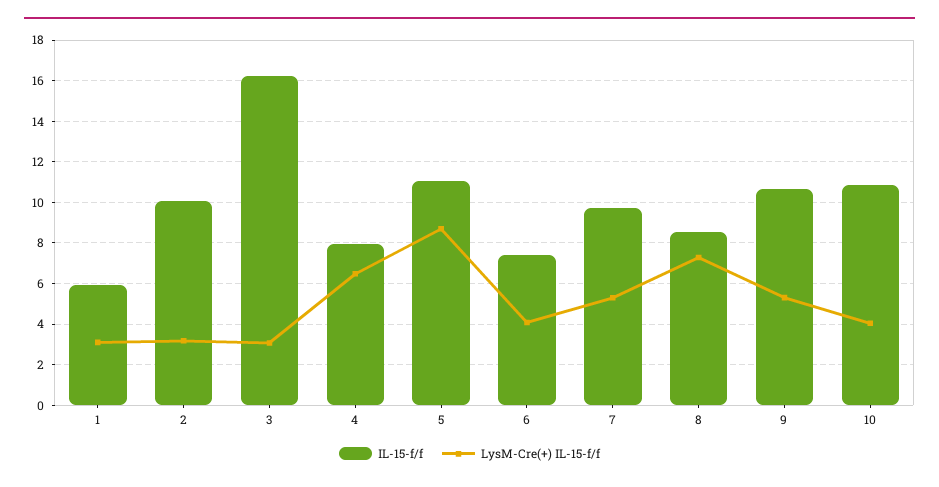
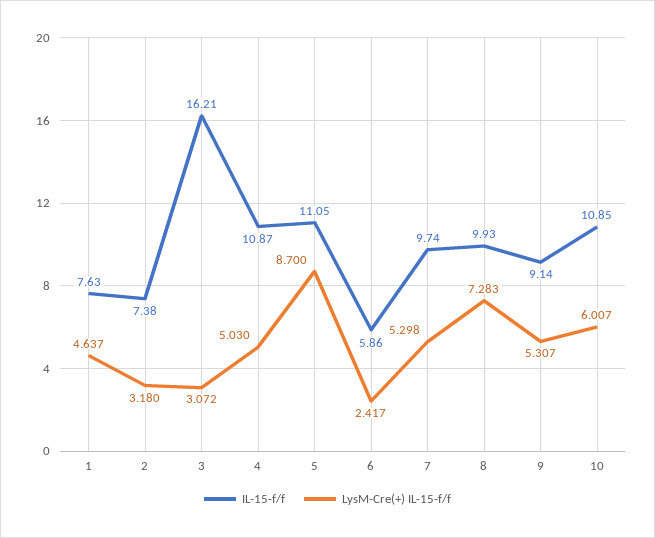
  {
    "IL-15-f/f": {
-     "1": 6,
+     "1": 7.63,
-     "2": 10,
+     "2": 7.38,
      "3": 16.21,
-     "4": 8,
+     "4": 10.87,
      "5": 11.05,
-     "6": 7.5,
+     "6": 5.86,
      "7": 9.74,
-     "8": 8.5,
+     "8": 9.93,
-     "9": 10.5,
+     "9": 9.14,
      "10": 10.85
    },
    "LysM-Cre(+) IL-15-f/f": {
-     "1": 3,
+     "1": 4.637,
      "2": 3.18,
      "3": 3.072,
-     "4": 6.5,
+     "4": 5.03,
      "5": 8.7,
-     "6": 4,
+     "6": 2.417,
      "7": 5.298,
      "8": 7.283,
      "9": 5.307,
-     "10": 4
+     "10": 6.007
    }
  }

